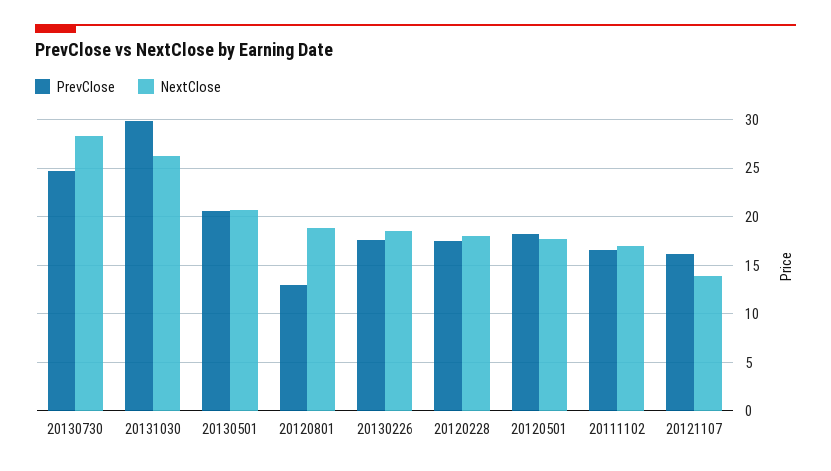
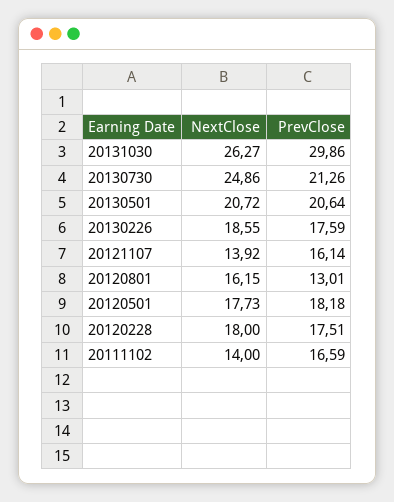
  {
    "PrevClose": {
-     "20130730": 25,
+     "20130730": 21.26,
      "20131030": 29.86,
      "20130501": 20.64,
      "20120801": 13.01,
      "20130226": 17.59,
      "20120228": 17.51,
      "20120501": 18.18,
      "20111102": 16.59,
      "20121107": 16.14
    },
    "NextClose": {
-     "20130730": 28,
+     "20130730": 24.86,
      "20131030": 26.27,
      "20130501": 20.72,
-     "20120801": 19,
+     "20120801": 16.15,
      "20130226": 18.55,
      "20120228": 18,
      "20120501": 17.73,
-     "20111102": 17,
+     "20111102": 14,
      "20121107": 13.92
    }
  }

